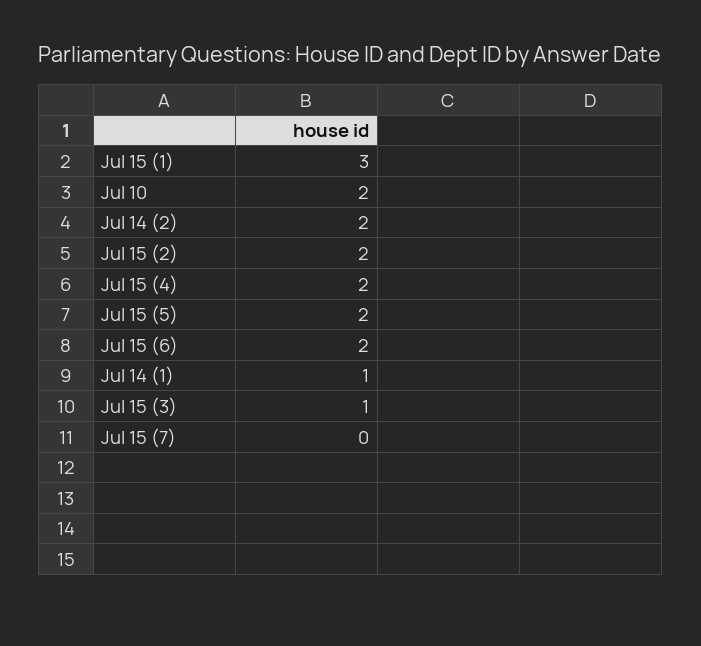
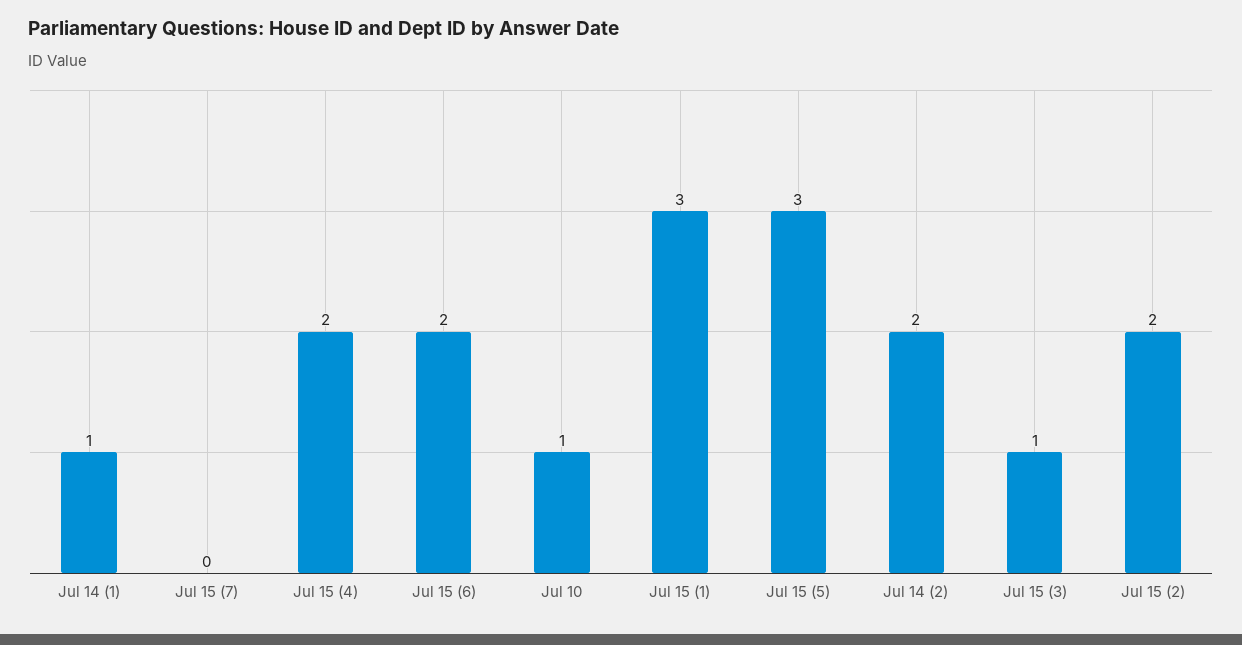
  {
    "Jul 15 (1)": 3,
-   "Jul 10": 2,
+   "Jul 10": 1,
    "Jul 14 (2)": 2,
    "Jul 15 (2)": 2,
    "Jul 15 (4)": 2,
-   "Jul 15 (5)": 2,
+   "Jul 15 (5)": 3,
    "Jul 15 (6)": 2,
    "Jul 14 (1)": 1,
    "Jul 15 (3)": 1,
    "Jul 15 (7)": 0
  }

